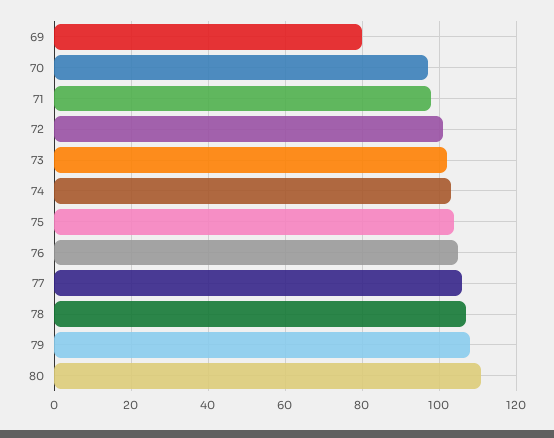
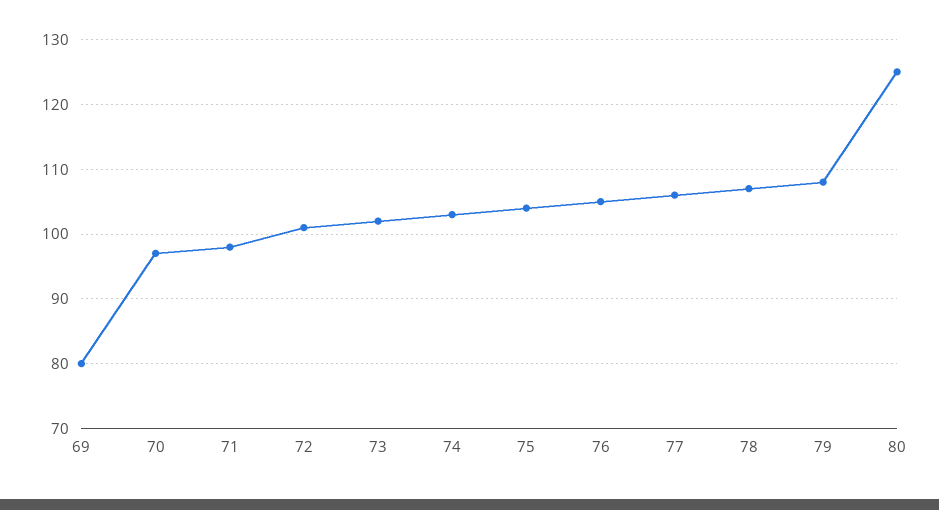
  {
    "69": 80,
    "70": 97,
    "71": 98,
    "72": 101,
    "73": 102,
    "74": 103,
    "75": 104,
    "76": 105,
    "77": 106,
    "78": 107,
    "79": 108,
-   "80": 110
+   "80": 125
  }

